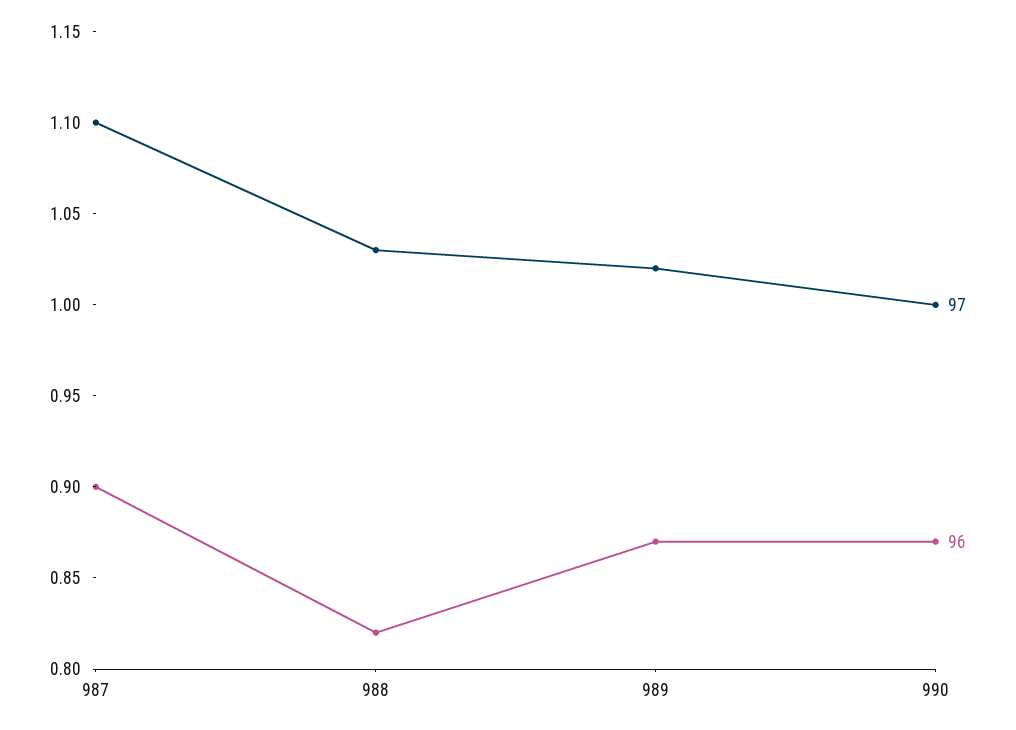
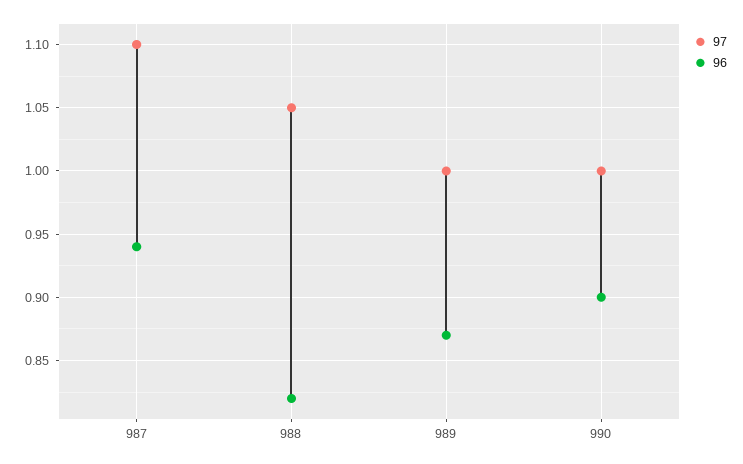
  {
    "97": {
      "987": 1.1,
-     "988": 1.03,
+     "988": 1.05,
-     "989": 1.02,
+     "989": 1,
      "990": 1
    },
    "96": {
-     "987": 0.9,
+     "987": 0.94,
      "988": 0.82,
      "989": 0.87,
-     "990": 0.87
+     "990": 0.9
    }
  }

